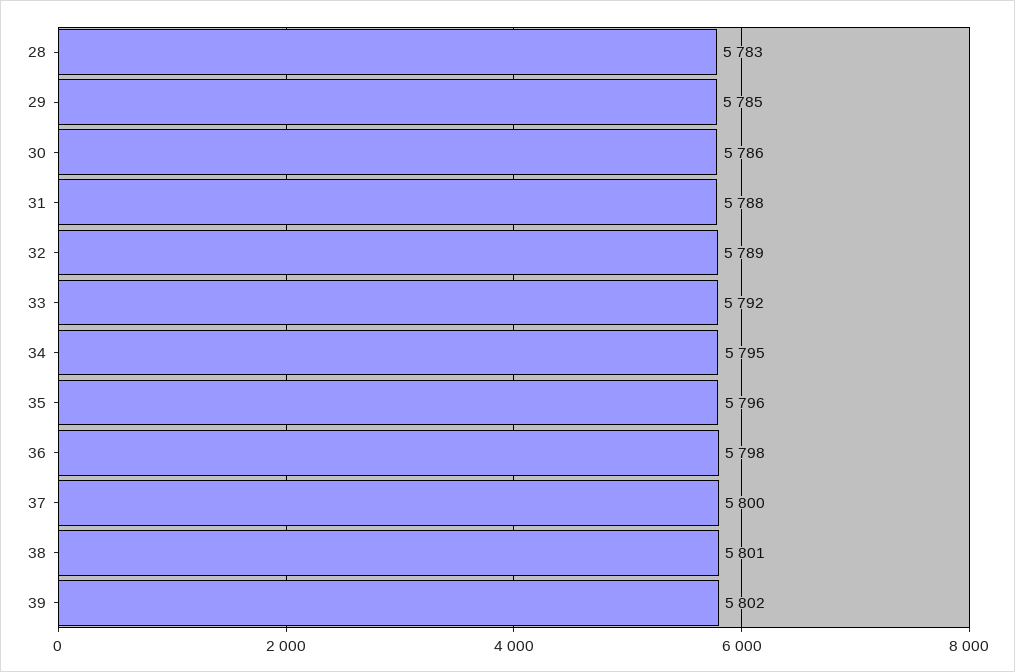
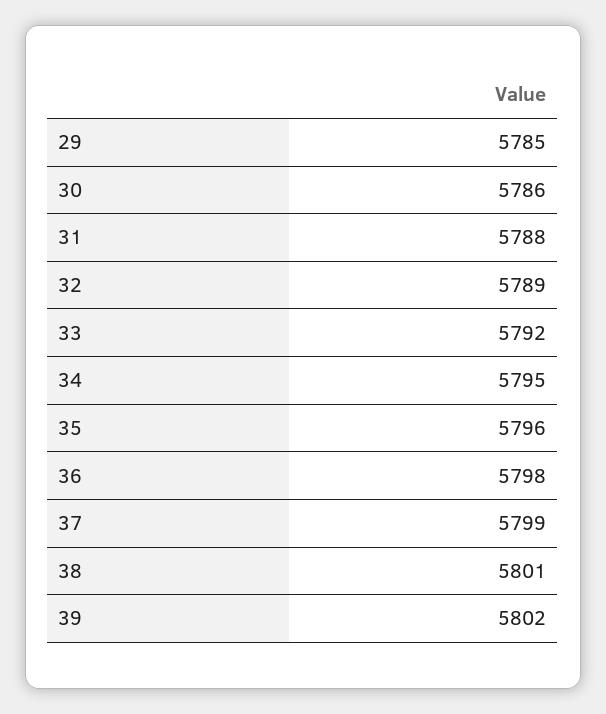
  {
-   "28": 5783,
    "29": 5785,
    "30": 5786,
    "31": 5788,
    "32": 5789,
    "33": 5792,
    "34": 5795,
    "35": 5796,
    "36": 5798,
-   "37": 5800,
+   "37": 5799,
    "38": 5801,
    "39": 5802
  }

